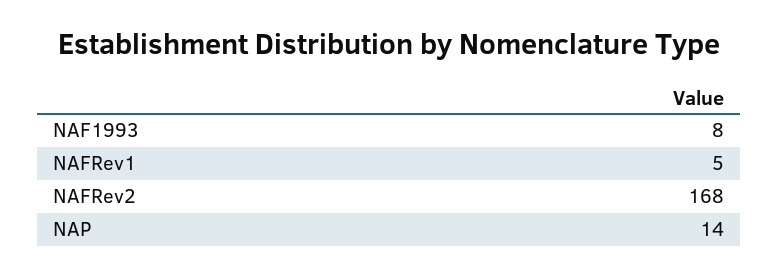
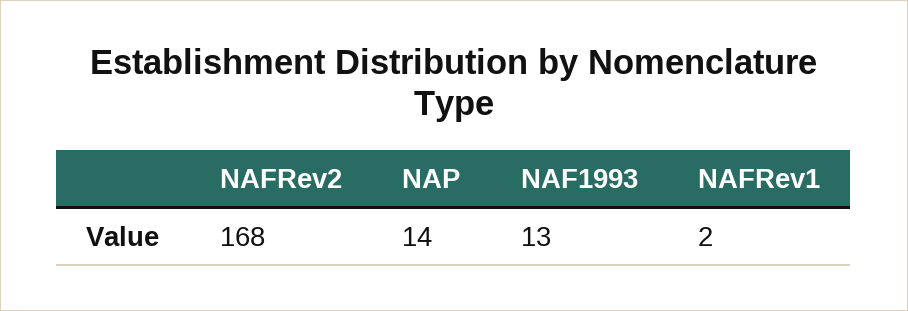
  {
-   "NAF1993": 8,
+   "NAF1993": 13,
-   "NAFRev1": 5,
+   "NAFRev1": 2,
    "NAFRev2": 168,
    "NAP": 14
  }

